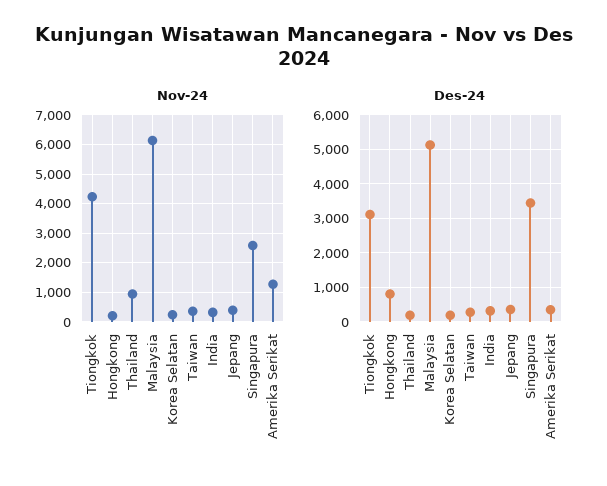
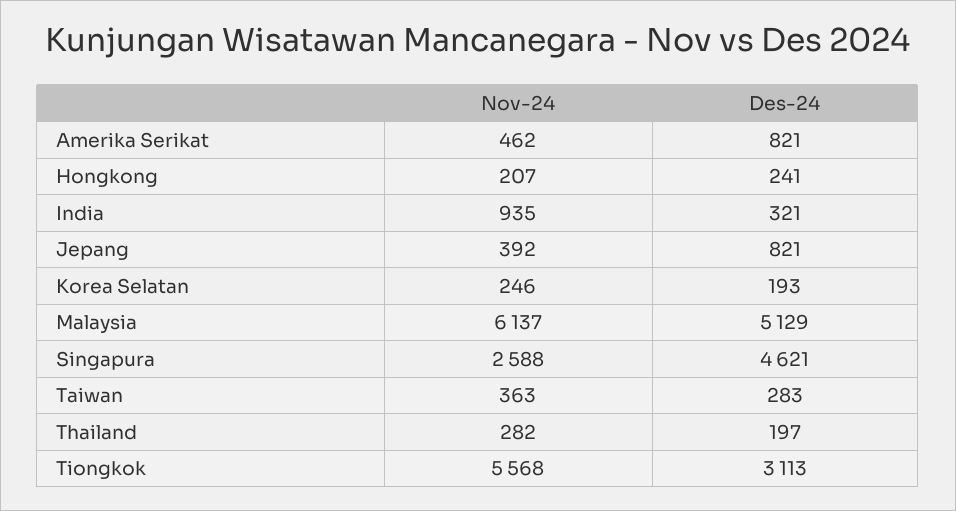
  {
    "Nov-24": {
-     "Tiongkok": 4250,
+     "Tiongkok": 5568,
      "Hongkong": 207,
-     "Thailand": 1000,
+     "Thailand": 282,
      "Malaysia": 6137,
      "Korea Selatan": 246,
      "Taiwan": 363,
-     "India": 250,
+     "India": 935,
      "Jepang": 392,
      "Singapura": 2588,
-     "Amerika Serikat": 1250
+     "Amerika Serikat": 462
    },
    "Des-24": {
      "Tiongkok": 3113,
-     "Hongkong": 800,
+     "Hongkong": 241,
      "Thailand": 197,
      "Malaysia": 5129,
      "Korea Selatan": 193,
      "Taiwan": 283,
      "India": 321,
-     "Jepang": 400,
+     "Jepang": 821,
-     "Singapura": 3400,
+     "Singapura": 4621,
-     "Amerika Serikat": 400
+     "Amerika Serikat": 821
    }
  }

